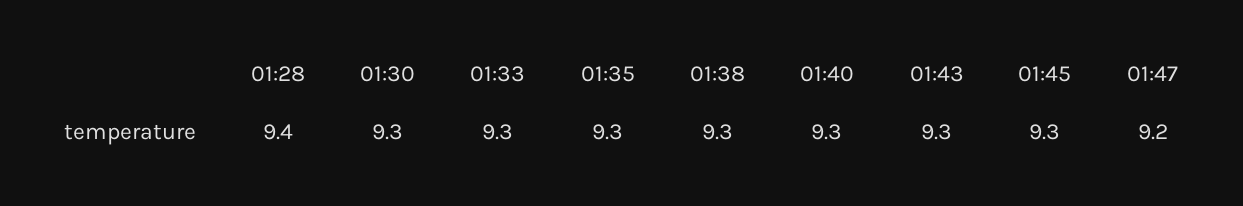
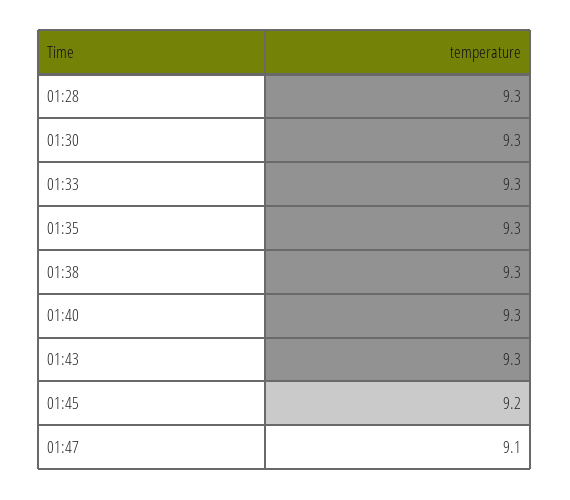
  {
-   "01:28": 9.4,
+   "01:28": 9.3,
    "01:30": 9.3,
    "01:33": 9.3,
    "01:35": 9.3,
    "01:38": 9.3,
    "01:40": 9.3,
    "01:43": 9.3,
-   "01:45": 9.3,
+   "01:45": 9.2,
-   "01:47": 9.2
+   "01:47": 9.1
  }

